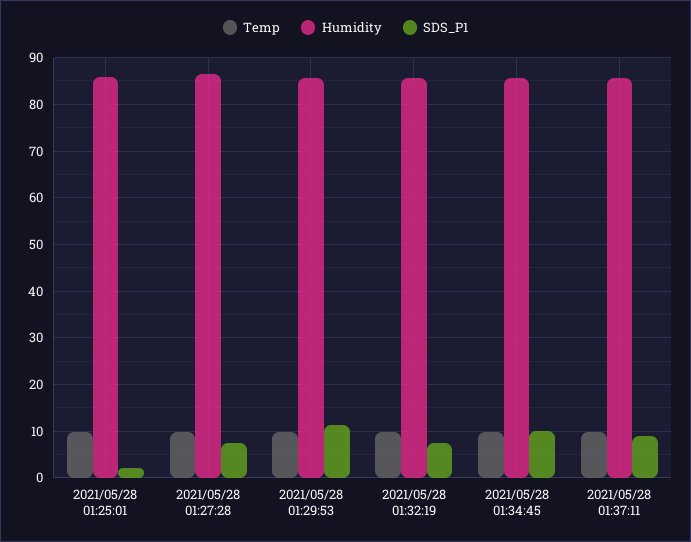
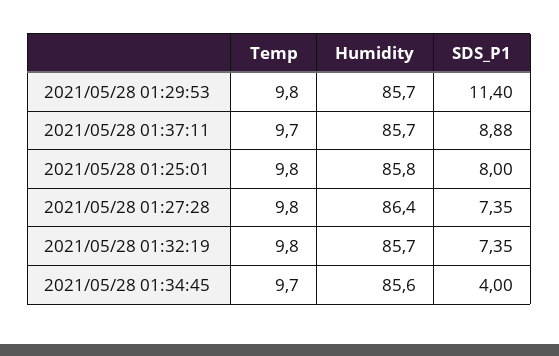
  {
    "Temp": {
      "2021/05/28 01:25:01": 9.8,
      "2021/05/28 01:27:28": 9.8,
      "2021/05/28 01:29:53": 9.8,
      "2021/05/28 01:32:19": 9.8,
      "2021/05/28 01:34:45": 9.7,
      "2021/05/28 01:37:11": 9.7
    },
    "Humidity": {
      "2021/05/28 01:25:01": 85.8,
      "2021/05/28 01:27:28": 86.4,
      "2021/05/28 01:29:53": 85.7,
      "2021/05/28 01:32:19": 85.7,
      "2021/05/28 01:34:45": 85.6,
      "2021/05/28 01:37:11": 85.7
    },
    "SDS_P1": {
-     "2021/05/28 01:25:01": 2,
+     "2021/05/28 01:25:01": 8,
      "2021/05/28 01:27:28": 7.35,
      "2021/05/28 01:29:53": 11.4,
      "2021/05/28 01:32:19": 7.35,
-     "2021/05/28 01:34:45": 10,
+     "2021/05/28 01:34:45": 4,
      "2021/05/28 01:37:11": 8.88
    }
  }

